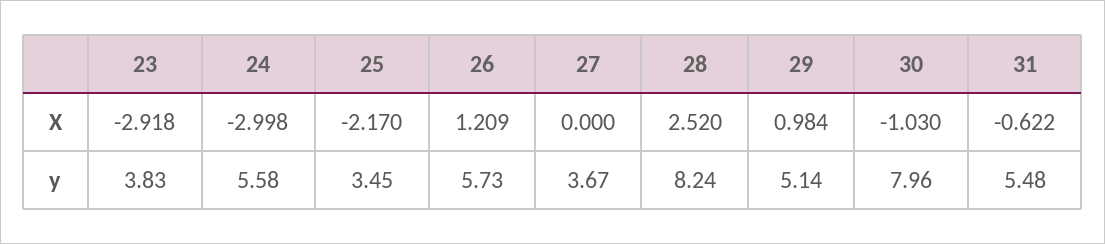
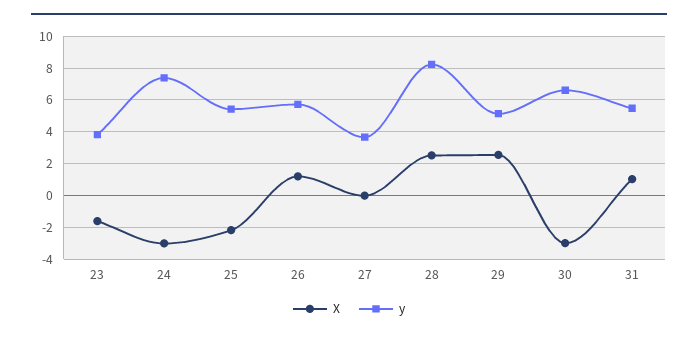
  {
    "X": {
-     "23": -2.918,
+     "23": -1.5,
      "24": -2.998,
      "25": -2.17,
      "26": 1.209,
      "27": 0,
      "28": 2.52,
-     "29": 0.984,
+     "29": 2.5,
-     "30": -1.03,
+     "30": -3,
-     "31": -0.622
+     "31": 1
    },
    "y": {
      "23": 3.83,
-     "24": 5.58,
+     "24": 7.5,
-     "25": 3.45,
+     "25": 5.5,
      "26": 5.73,
      "27": 3.67,
      "28": 8.24,
      "29": 5.14,
-     "30": 7.96,
+     "30": 6.5,
      "31": 5.48
    }
  }

